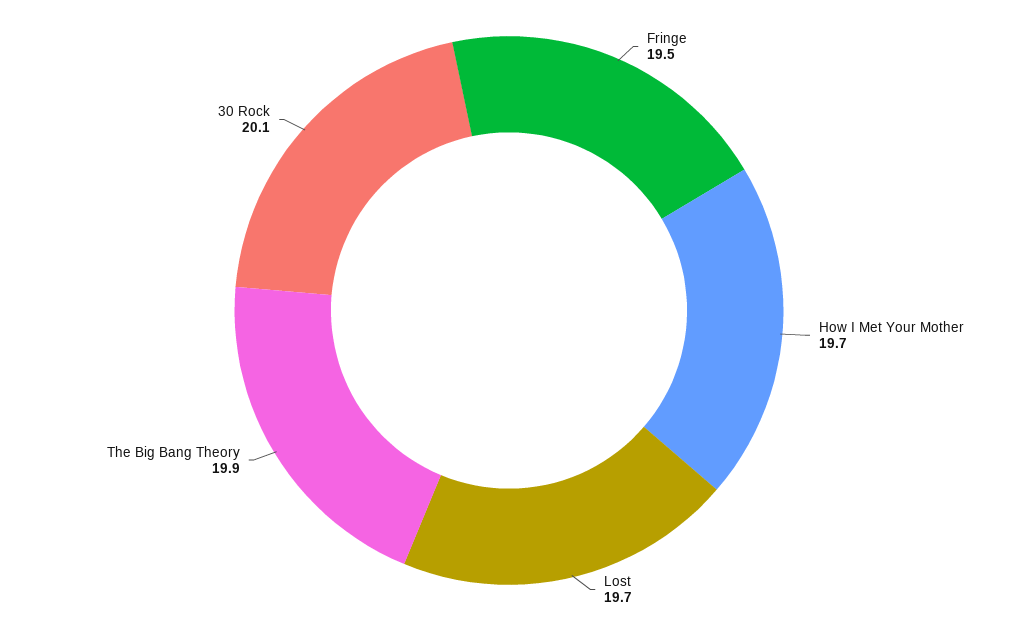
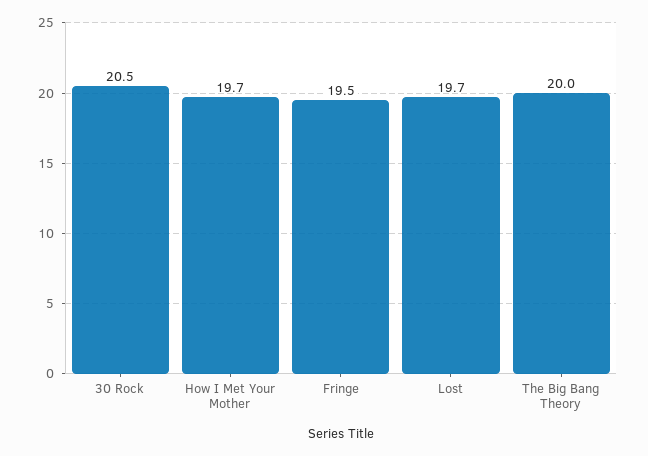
  {
    "Fringe": 19.5,
    "How I Met Your Mother": 19.7,
    "Lost": 19.7,
-   "The Big Bang Theory": 19.9,
+   "The Big Bang Theory": 20,
-   "30 Rock": 20.1
+   "30 Rock": 20.5
  }

